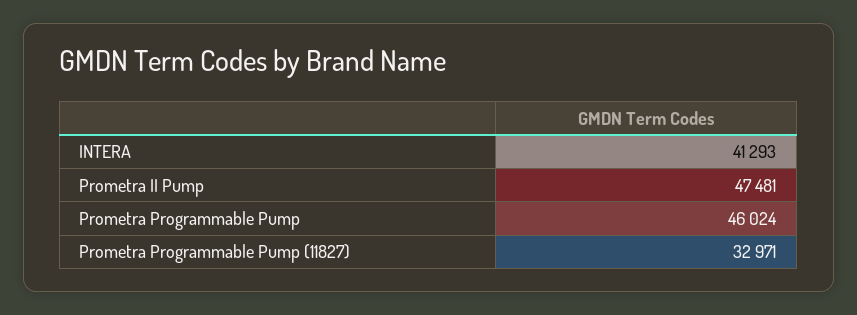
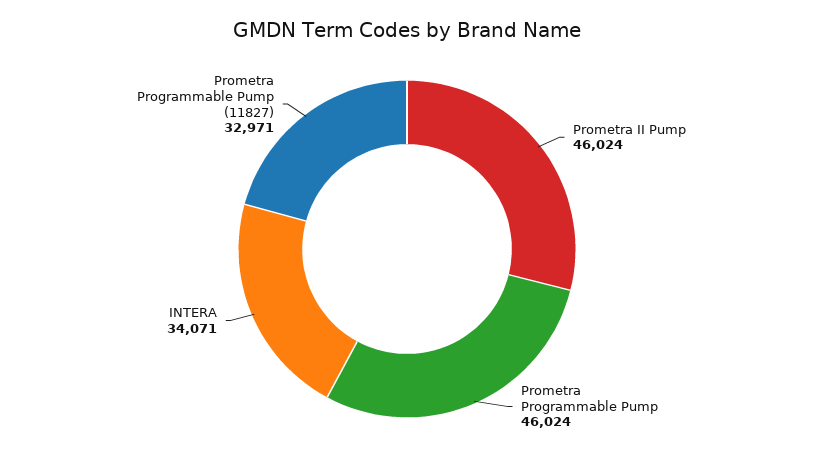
  {
-   "INTERA": 41293,
+   "INTERA": 34071,
-   "Prometra II Pump": 47481,
+   "Prometra II Pump": 46024,
    "Prometra Programmable Pump": 46024,
    "Prometra Programmable Pump (11827)": 32971
  }

